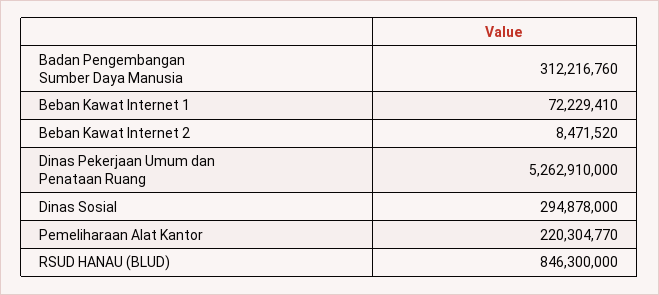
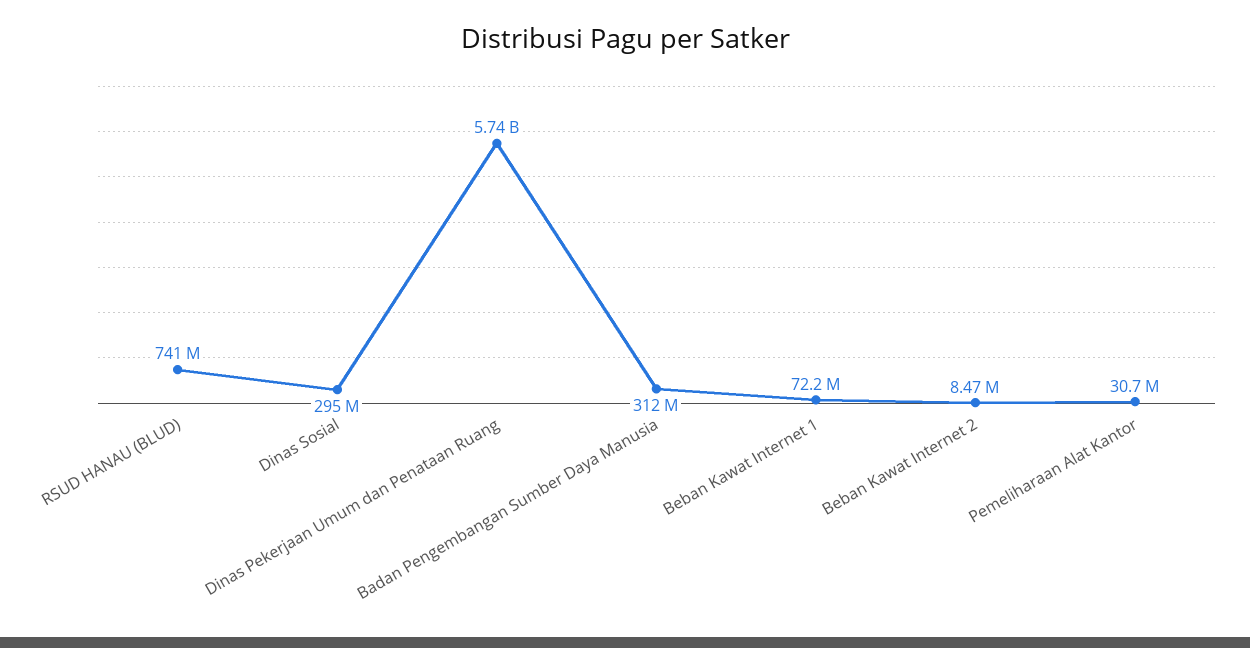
  {
    "Badan Pengembangan Sumber Daya Manusia": 312216760,
    "Beban Kawat Internet 1": 72229410,
    "Beban Kawat Internet 2": 8471520,
-   "Dinas Pekerjaan Umum dan Penataan Ruang": 5262910000,
+   "Dinas Pekerjaan Umum dan Penataan Ruang": 5740000000,
    "Dinas Sosial": 294878000,
-   "Pemeliharaan Alat Kantor": 220304770,
+   "Pemeliharaan Alat Kantor": 30700000,
-   "RSUD HANAU (BLUD)": 846300000
+   "RSUD HANAU (BLUD)": 741000000
  }

